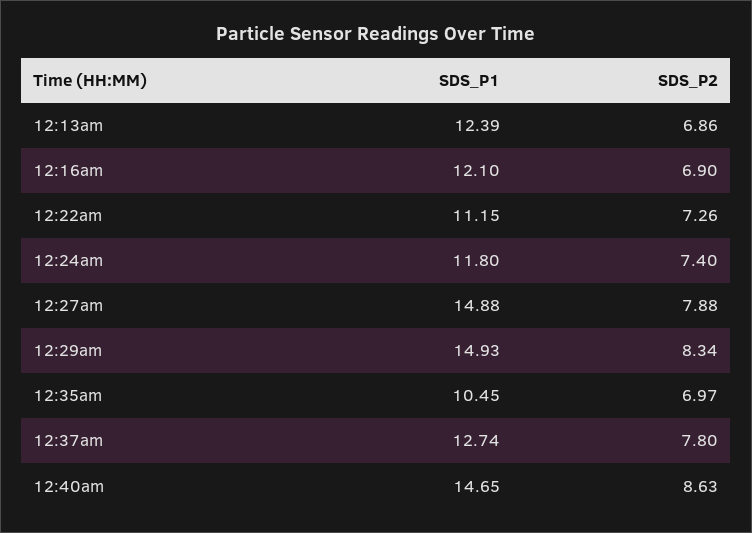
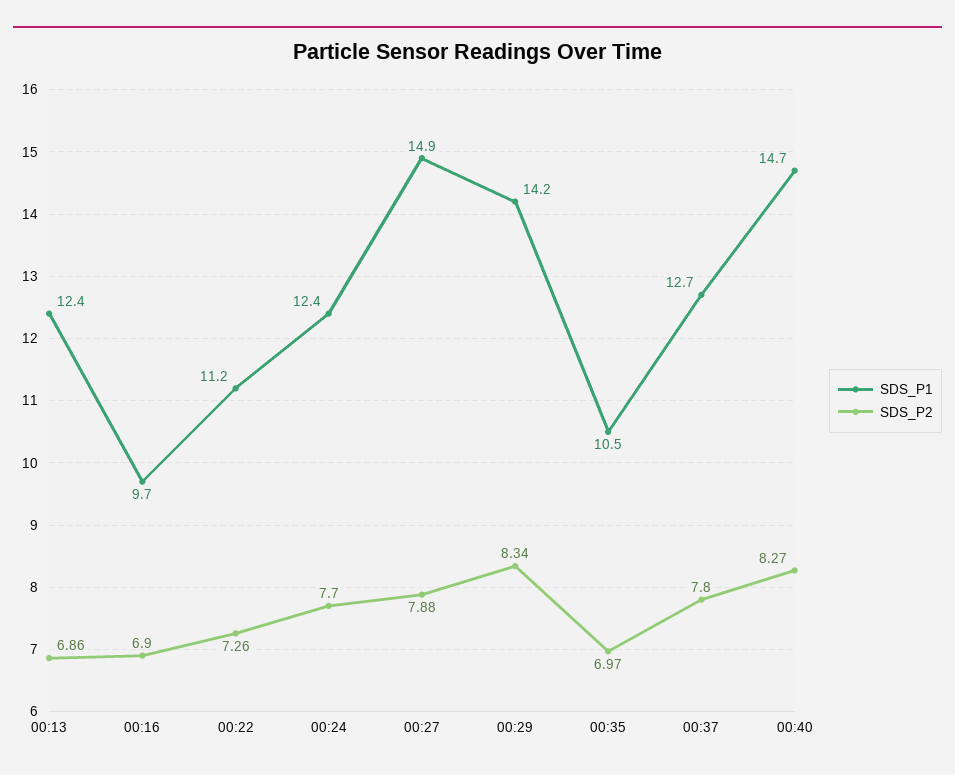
  {
    "SDS_P1": {
      "12:13am": 12.39,
-     "12:16am": 12.1,
+     "12:16am": 9.7,
      "12:22am": 11.15,
-     "12:24am": 11.8,
+     "12:24am": 12.4,
      "12:27am": 14.88,
-     "12:29am": 14.93,
+     "12:29am": 14.2,
      "12:35am": 10.45,
      "12:37am": 12.74,
      "12:40am": 14.65
    },
    "SDS_P2": {
      "12:13am": 6.86,
      "12:16am": 6.9,
      "12:22am": 7.26,
-     "12:24am": 7.4,
+     "12:24am": 7.7,
      "12:27am": 7.88,
      "12:29am": 8.34,
      "12:35am": 6.97,
      "12:37am": 7.8,
-     "12:40am": 8.63
+     "12:40am": 8.27
    }
  }

